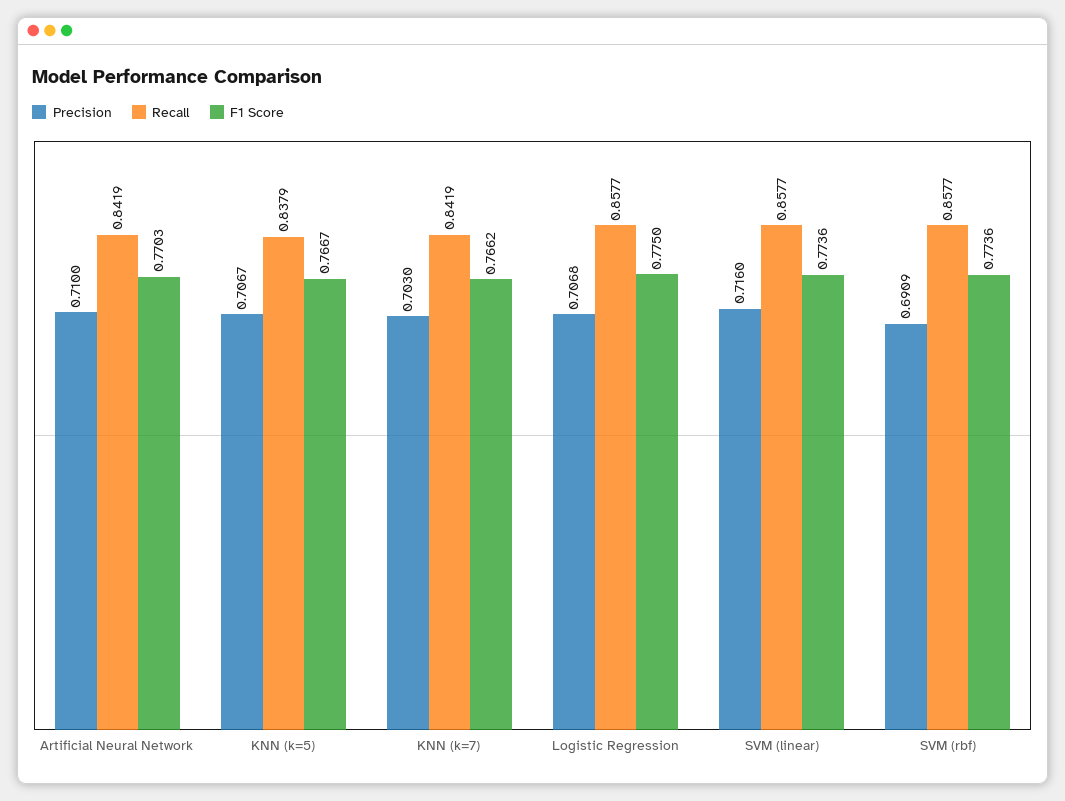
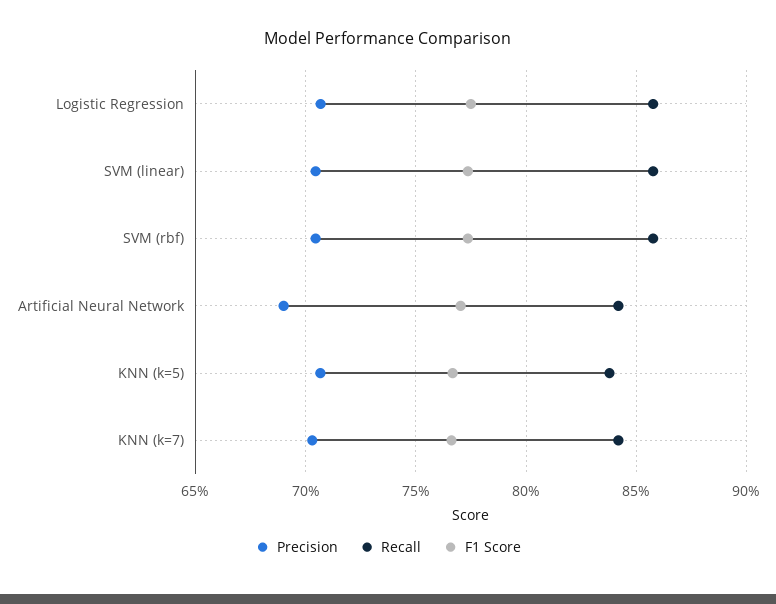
  {
    "Precision": {
-     "Artificial Neural Network": 0.71,
+     "Artificial Neural Network": 0.69,
      "KNN (k=5)": 0.7067,
      "KNN (k=7)": 0.703,
      "Logistic Regression": 0.7068,
-     "SVM (linear)": 0.716,
+     "SVM (linear)": 0.705,
-     "SVM (rbf)": 0.6909
+     "SVM (rbf)": 0.705
    },
    "Recall": {
      "Artificial Neural Network": 0.8419,
      "KNN (k=5)": 0.8379,
      "KNN (k=7)": 0.8419,
      "Logistic Regression": 0.8577,
      "SVM (linear)": 0.8577,
      "SVM (rbf)": 0.8577
    },
    "F1 Score": {
      "Artificial Neural Network": 0.7703,
      "KNN (k=5)": 0.7667,
      "KNN (k=7)": 0.7662,
      "Logistic Regression": 0.775,
      "SVM (linear)": 0.7736,
      "SVM (rbf)": 0.7736
    }
  }

